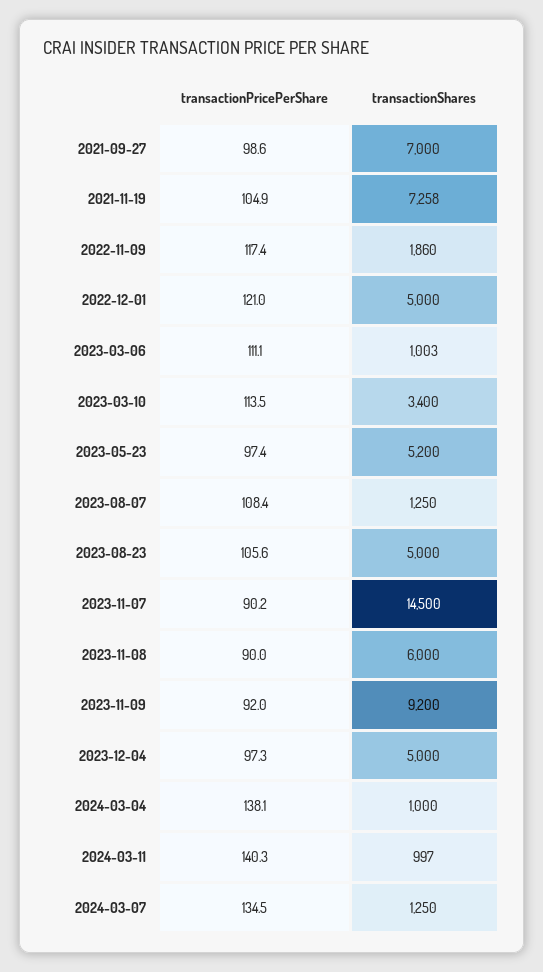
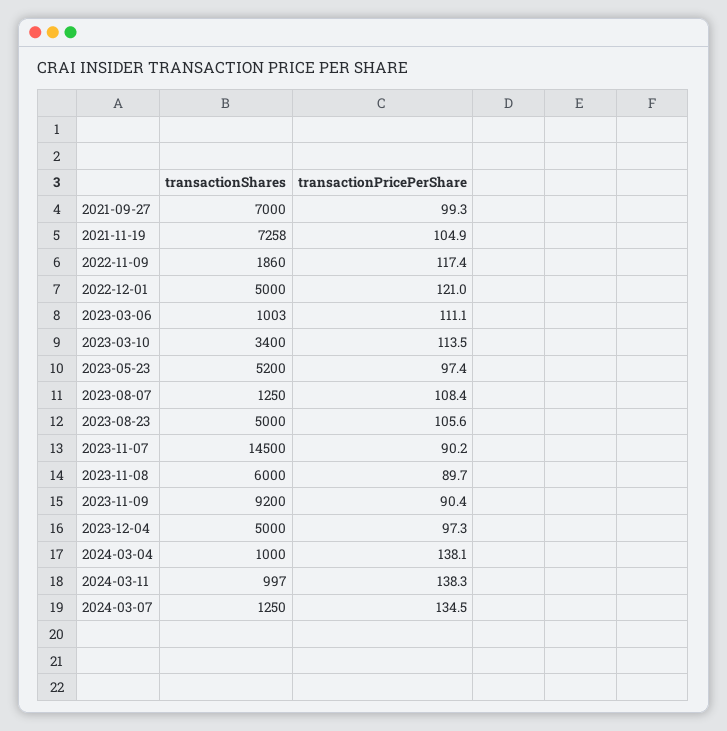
  {
    "transactionPricePerShare": {
-     "2021-09-27": 98.6,
+     "2021-09-27": 99.3,
      "2021-11-19": 104.9,
      "2022-11-09": 117.4,
      "2022-12-01": 121,
      "2023-03-06": 111.1,
      "2023-03-10": 113.5,
      "2023-05-23": 97.4,
      "2023-08-07": 108.4,
      "2023-08-23": 105.6,
      "2023-11-07": 90.2,
-     "2023-11-08": 90,
+     "2023-11-08": 89.7,
-     "2023-11-09": 92,
+     "2023-11-09": 90.4,
      "2023-12-04": 97.3,
      "2024-03-04": 138.1,
-     "2024-03-11": 140.3,
+     "2024-03-11": 138.3,
      "2024-03-07": 134.5
    },
    "transactionShares": {
      "2021-09-27": 7000,
      "2021-11-19": 7258,
      "2022-11-09": 1860,
      "2022-12-01": 5000,
      "2023-03-06": 1003,
      "2023-03-10": 3400,
      "2023-05-23": 5200,
      "2023-08-07": 1250,
      "2023-08-23": 5000,
      "2023-11-07": 14500,
      "2023-11-08": 6000,
      "2023-11-09": 9200,
      "2023-12-04": 5000,
      "2024-03-04": 1000,
      "2024-03-11": 997,
      "2024-03-07": 1250
    }
  }

